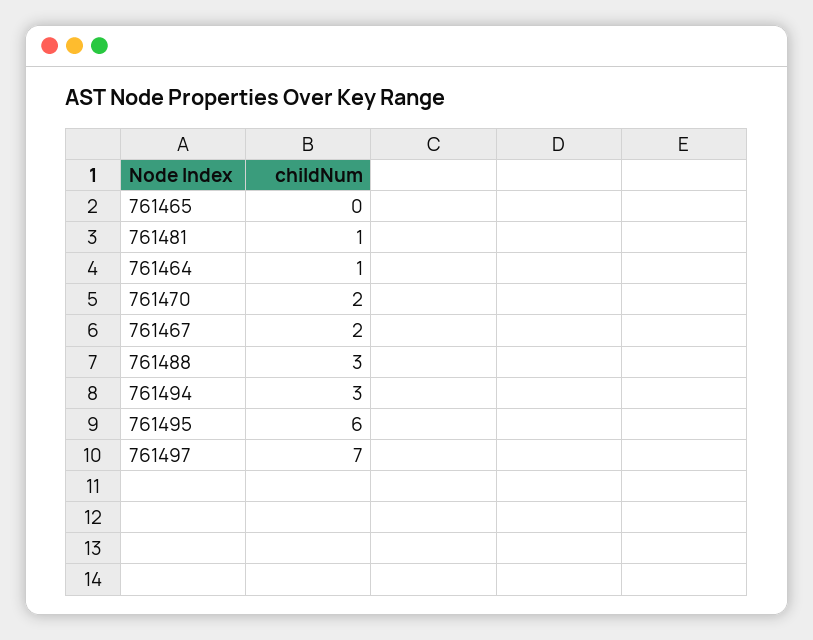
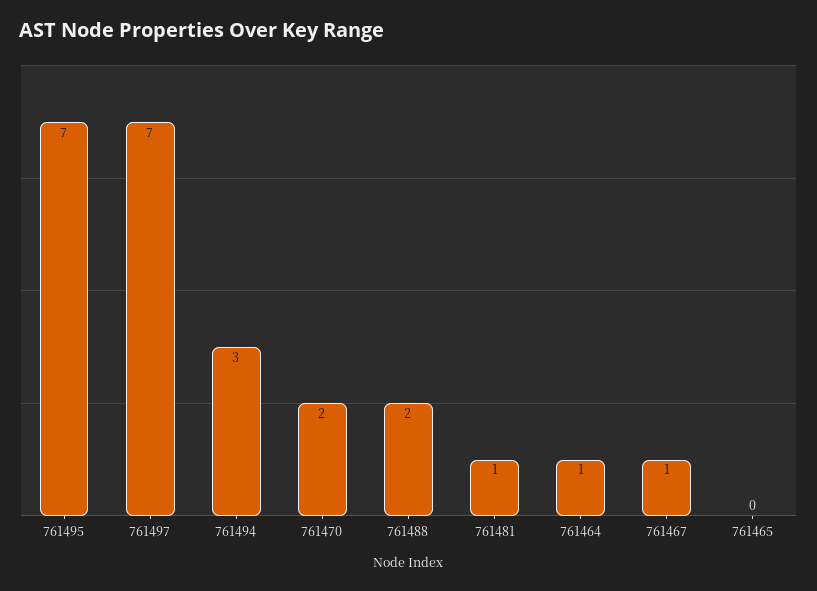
  {
    "761465": 0,
    "761481": 1,
    "761464": 1,
    "761470": 2,
-   "761467": 2,
+   "761467": 1,
-   "761488": 3,
+   "761488": 2,
    "761494": 3,
-   "761495": 6,
+   "761495": 7,
    "761497": 7
  }

